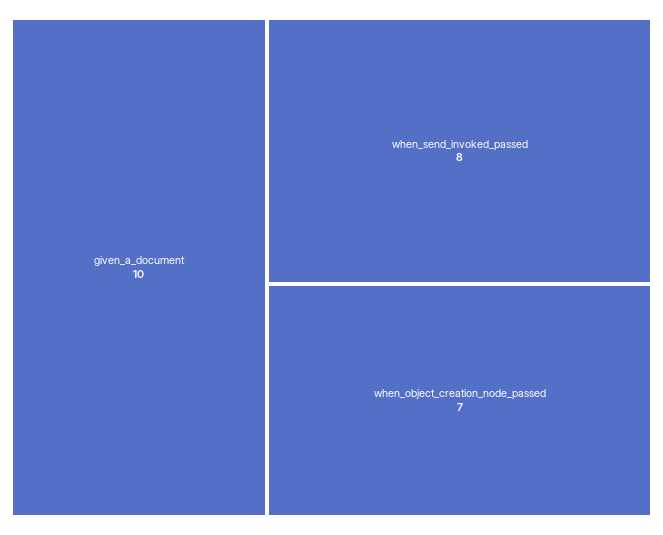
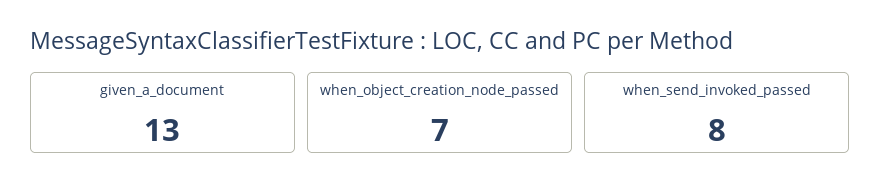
  {
-   "given_a_document": 10,
+   "given_a_document": 13,
    "when_send_invoked_passed": 8,
    "when_object_creation_node_passed": 7
  }

